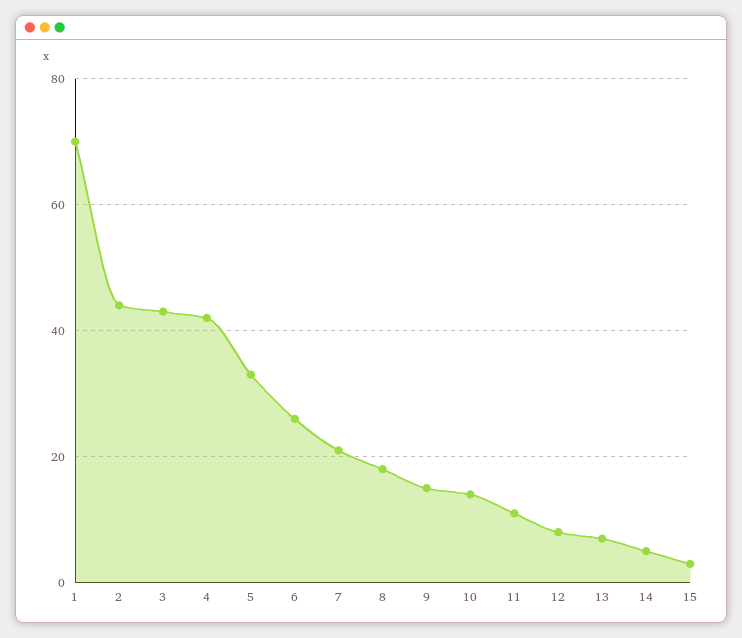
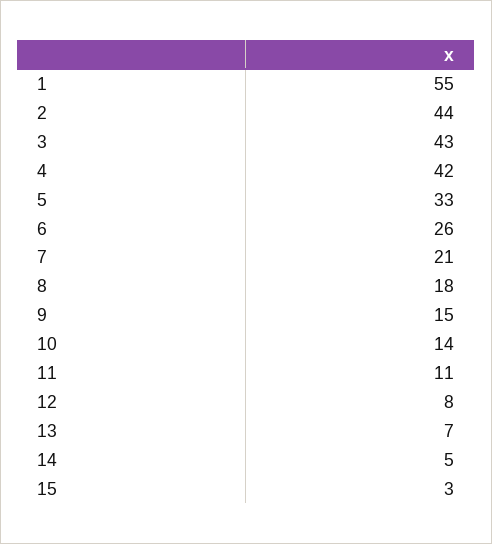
  {
-   "1": 70,
+   "1": 55,
    "2": 44,
    "3": 43,
    "4": 42,
    "5": 33,
    "6": 26,
    "7": 21,
    "8": 18,
    "9": 15,
    "10": 14,
    "11": 11,
    "12": 8,
    "13": 7,
    "14": 5,
    "15": 3
  }

